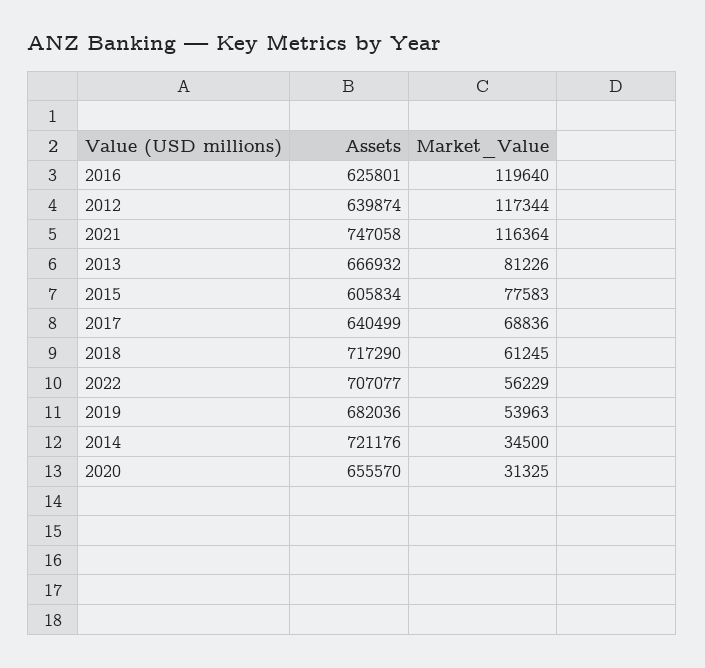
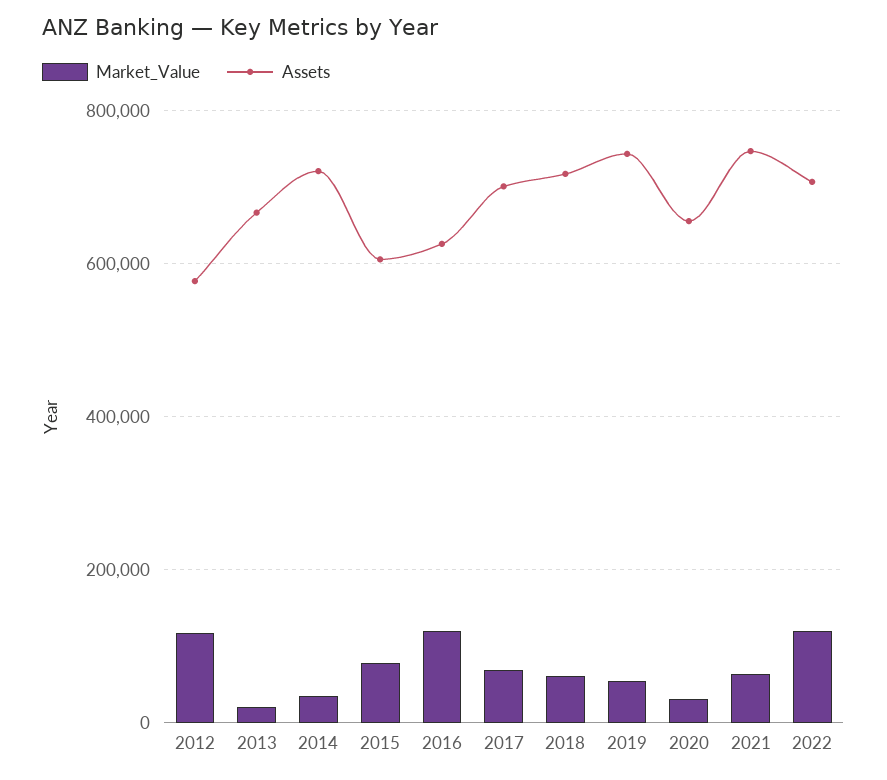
  {
    "Assets": {
      "2016": 625801,
-     "2012": 639874,
+     "2012": 580000,
      "2021": 747058,
      "2013": 666932,
      "2015": 605834,
-     "2017": 640499,
+     "2017": 700000,
      "2018": 717290,
      "2022": 707077,
-     "2019": 682036,
+     "2019": 740000,
      "2014": 721176,
      "2020": 655570
    },
    "Market_Value": {
      "2016": 119640,
      "2012": 117344,
-     "2021": 116364,
+     "2021": 60000,
-     "2013": 81226,
+     "2013": 20000,
      "2015": 77583,
      "2017": 68836,
      "2018": 61245,
-     "2022": 56229,
+     "2022": 120000,
      "2019": 53963,
      "2014": 34500,
      "2020": 31325
    }
  }

